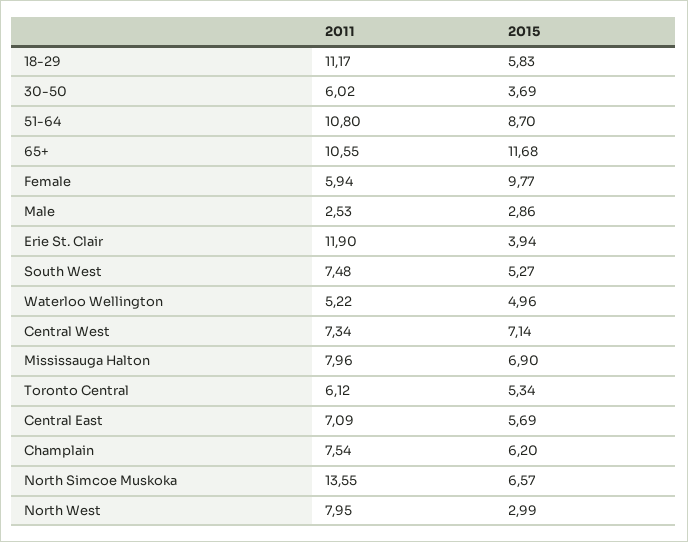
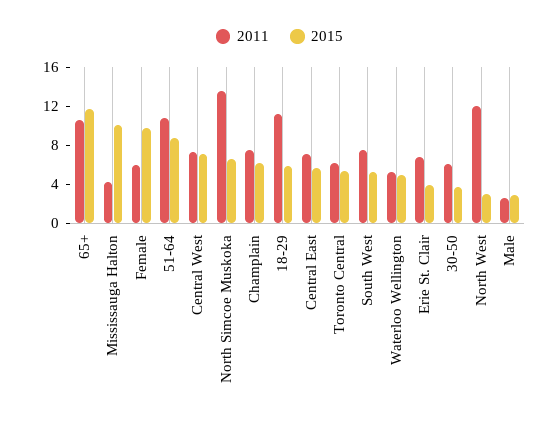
  {
    "2011": {
      "18-29": 11.17,
      "30-50": 6.02,
      "51-64": 10.8,
      "65+": 10.55,
      "Female": 5.94,
      "Male": 2.53,
-     "Erie St. Clair": 11.9,
+     "Erie St. Clair": 7,
      "South West": 7.48,
      "Waterloo Wellington": 5.22,
      "Central West": 7.34,
-     "Mississauga Halton": 7.96,
+     "Mississauga Halton": 4,
      "Toronto Central": 6.12,
      "Central East": 7.09,
      "Champlain": 7.54,
      "North Simcoe Muskoka": 13.55,
-     "North West": 7.95
+     "North West": 12
    },
    "2015": {
      "18-29": 5.83,
      "30-50": 3.69,
      "51-64": 8.7,
      "65+": 11.68,
      "Female": 9.77,
      "Male": 2.86,
      "Erie St. Clair": 3.94,
      "South West": 5.27,
      "Waterloo Wellington": 4.96,
      "Central West": 7.14,
-     "Mississauga Halton": 6.9,
+     "Mississauga Halton": 10,
      "Toronto Central": 5.34,
      "Central East": 5.69,
      "Champlain": 6.2,
      "North Simcoe Muskoka": 6.57,
      "North West": 2.99
    }
  }

